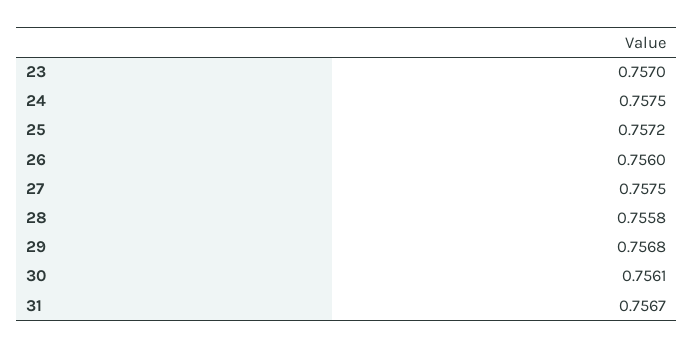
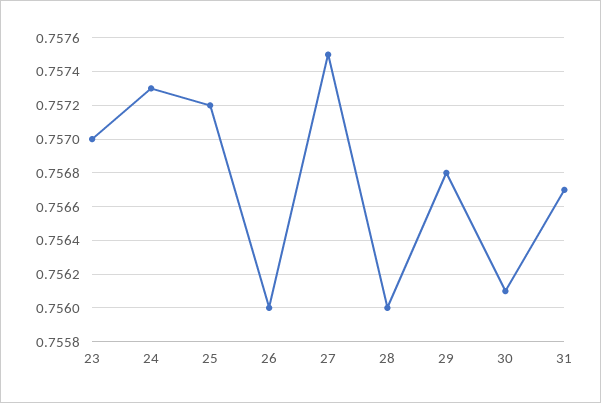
  {
    "23": 0.757,
-   "24": 0.7575,
+   "24": 0.7573,
    "25": 0.7572,
    "26": 0.756,
    "27": 0.7575,
-   "28": 0.7558,
+   "28": 0.756,
    "29": 0.7568,
    "30": 0.7561,
    "31": 0.7567
  }

